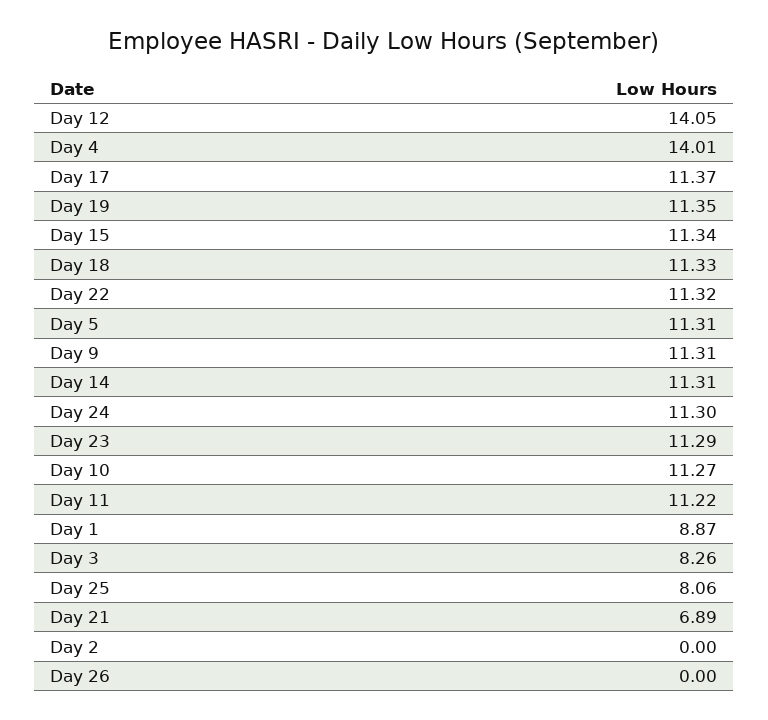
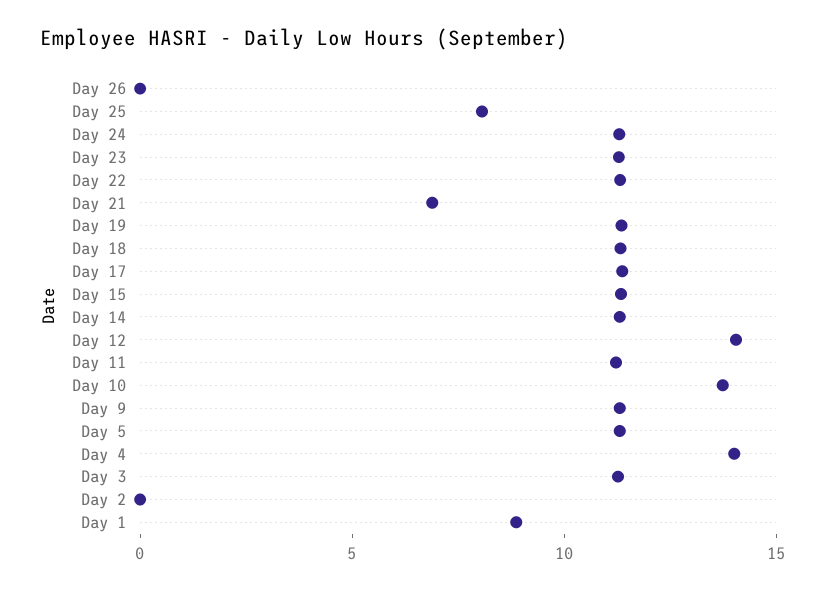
  {
    "Day 12": 14.05,
    "Day 4": 14.01,
    "Day 17": 11.37,
    "Day 19": 11.35,
    "Day 15": 11.34,
    "Day 18": 11.33,
    "Day 22": 11.32,
    "Day 5": 11.31,
    "Day 9": 11.31,
    "Day 14": 11.31,
    "Day 24": 11.3,
    "Day 23": 11.29,
-   "Day 10": 11.27,
+   "Day 10": 14,
    "Day 11": 11.22,
    "Day 1": 8.87,
-   "Day 3": 8.26,
+   "Day 3": 11,
    "Day 25": 8.06,
    "Day 21": 6.89,
    "Day 2": 0,
    "Day 26": 0
  }

